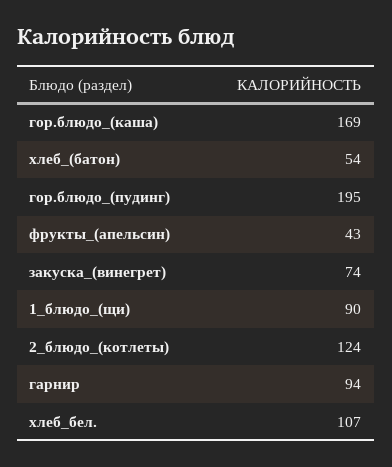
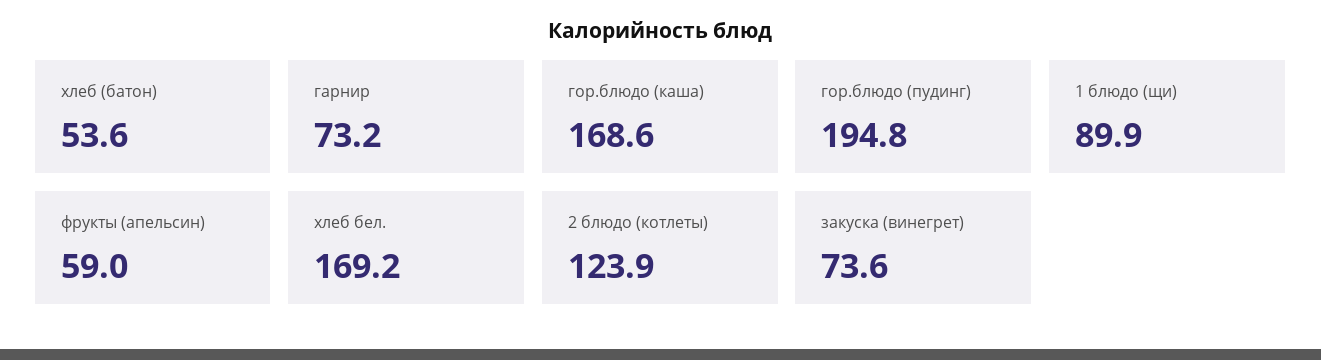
  {
    "гор.блюдо_(каша)": 168.6,
    "хлеб_(батон)": 53.6,
    "гор.блюдо_(пудинг)": 194.8,
-   "фрукты_(апельсин)": 43,
+   "фрукты_(апельсин)": 59,
    "закуска_(винегрет)": 73.6,
    "1_блюдо_(щи)": 89.9,
    "2_блюдо_(котлеты)": 123.9,
-   "гарнир": 94,
+   "гарнир": 73.2,
-   "хлеб_бел.": 107
+   "хлеб_бел.": 169.2
  }

